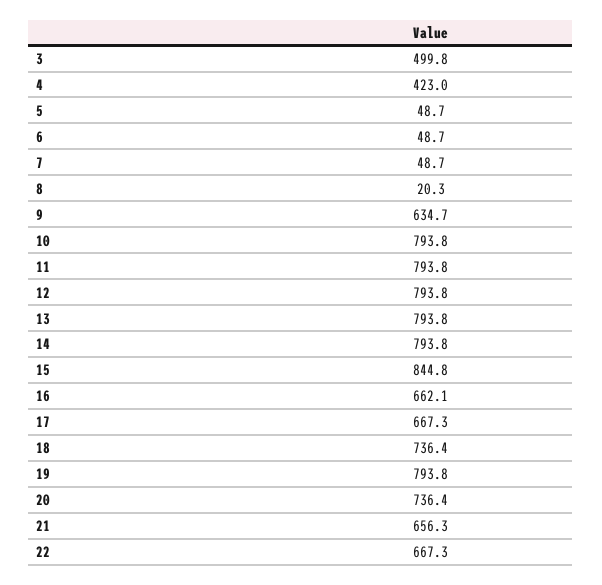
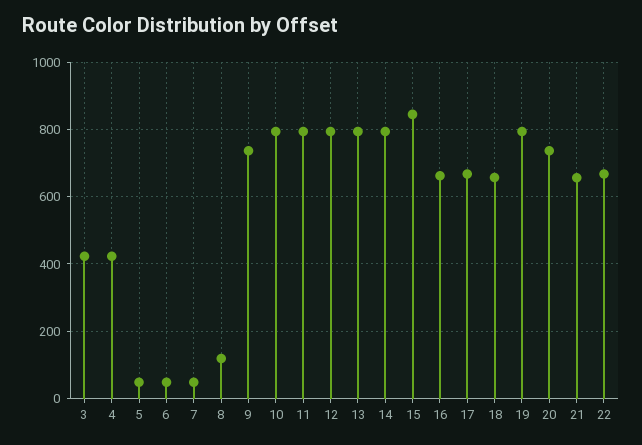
  {
-   "3": 499.8,
+   "3": 420,
    "4": 423,
    "5": 48.7,
    "6": 48.7,
    "7": 48.7,
-   "8": 20.3,
+   "8": 120,
-   "9": 634.7,
+   "9": 740,
    "10": 793.8,
    "11": 793.8,
    "12": 793.8,
    "13": 793.8,
    "14": 793.8,
    "15": 844.8,
    "16": 662.1,
    "17": 667.3,
-   "18": 736.4,
+   "18": 660,
    "19": 793.8,
    "20": 736.4,
    "21": 656.3,
    "22": 667.3
  }

